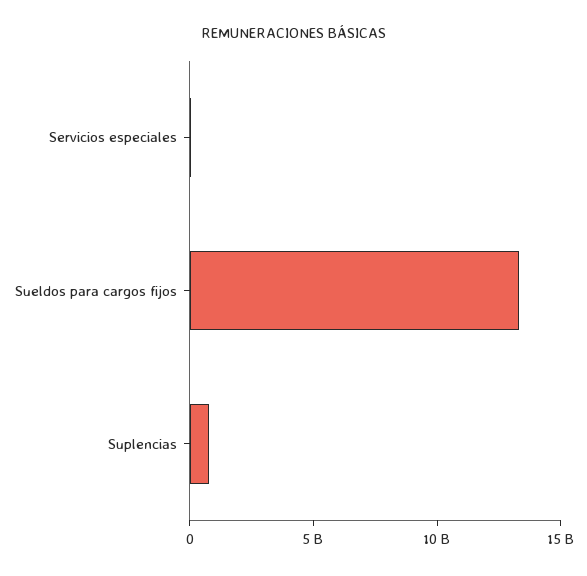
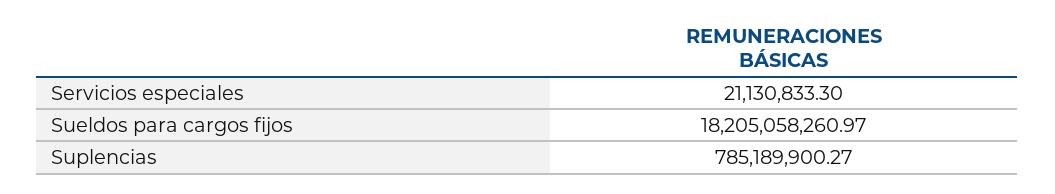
  {
    "Servicios especiales": 21130833.3,
-   "Sueldos para cargos fijos": 13000000000,
+   "Sueldos para cargos fijos": 18205058260.97,
    "Suplencias": 785189900.27
  }

